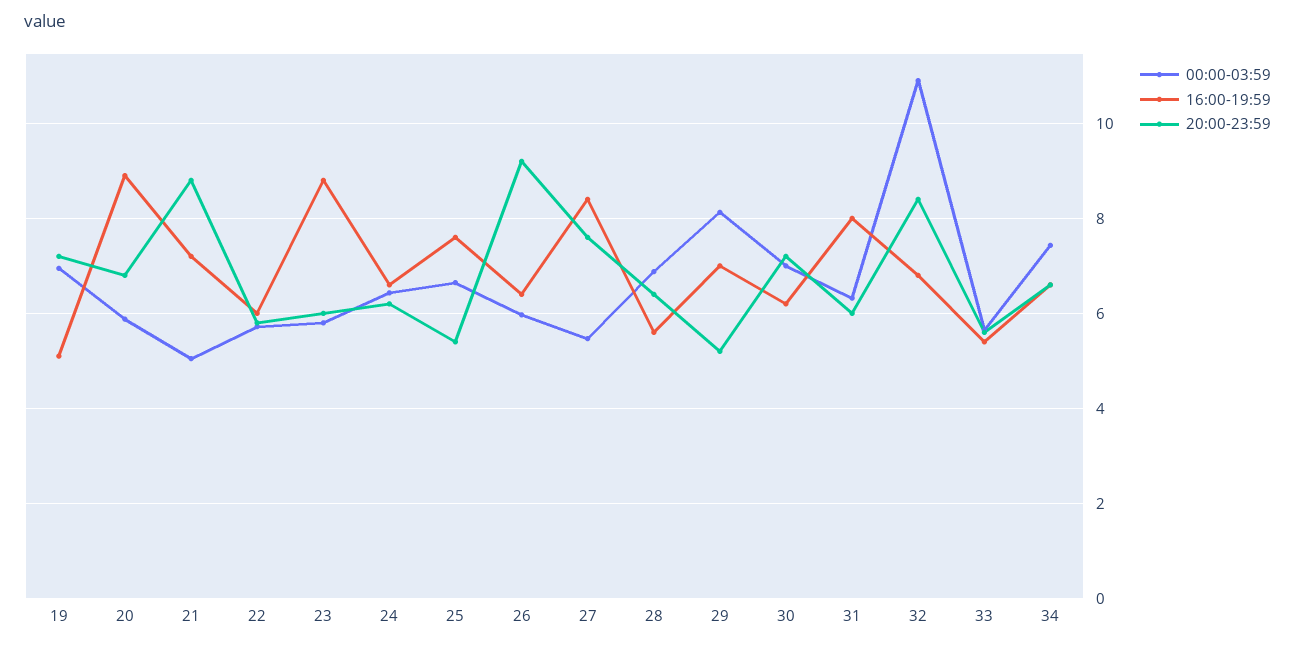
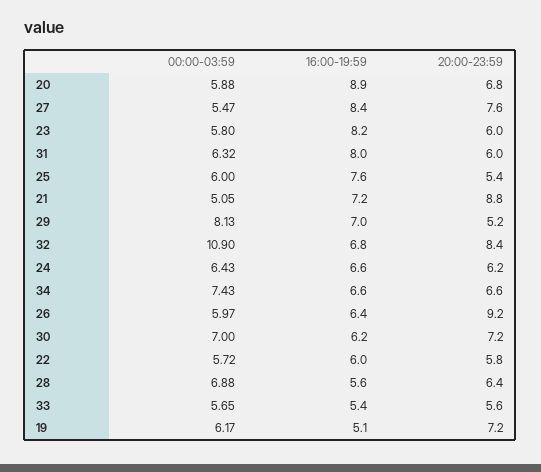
  {
    "00:00-03:59": {
-     "19": 7,
+     "19": 6.17,
      "20": 5.88,
      "21": 5.05,
      "22": 5.72,
      "23": 5.8,
      "24": 6.43,
-     "25": 6.6,
+     "25": 6,
      "26": 5.97,
      "27": 5.47,
      "28": 6.88,
      "29": 8.13,
      "30": 7,
      "31": 6.32,
      "32": 10.9,
      "33": 5.65,
      "34": 7.43
    },
    "16:00-19:59": {
      "19": 5.1,
      "20": 8.9,
      "21": 7.2,
      "22": 6,
-     "23": 8.8,
+     "23": 8.2,
      "24": 6.6,
      "25": 7.6,
      "26": 6.4,
      "27": 8.4,
      "28": 5.6,
      "29": 7,
      "30": 6.2,
      "31": 8,
      "32": 6.8,
      "33": 5.4,
      "34": 6.6
    },
    "20:00-23:59": {
      "19": 7.2,
      "20": 6.8,
      "21": 8.8,
      "22": 5.8,
      "23": 6,
      "24": 6.2,
      "25": 5.4,
      "26": 9.2,
      "27": 7.6,
      "28": 6.4,
      "29": 5.2,
      "30": 7.2,
      "31": 6,
      "32": 8.4,
      "33": 5.6,
      "34": 6.6
    }
  }

